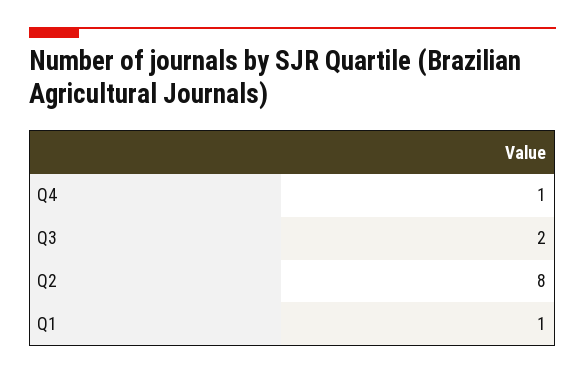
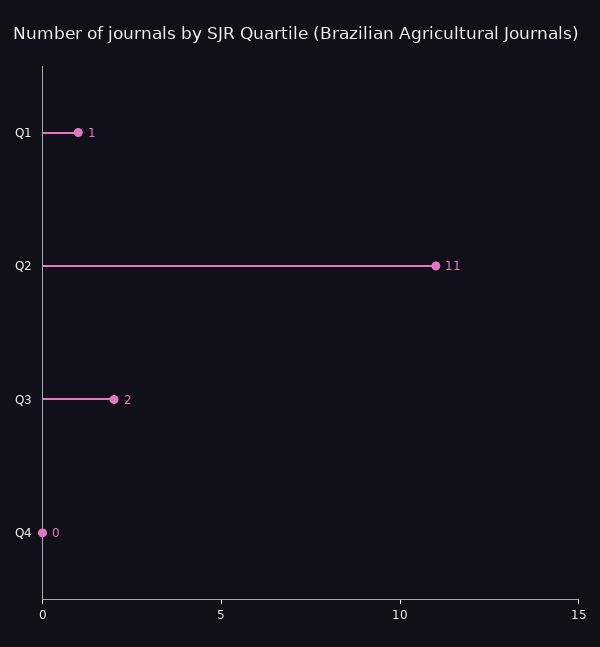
  {
-   "Q4": 1,
+   "Q4": 0,
    "Q3": 2,
-   "Q2": 8,
+   "Q2": 11,
    "Q1": 1
  }

